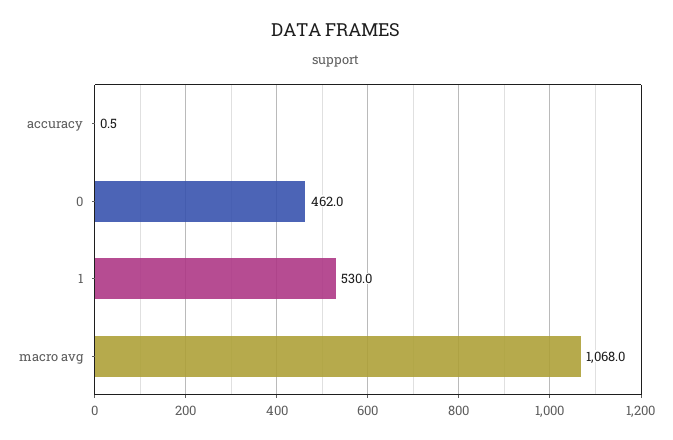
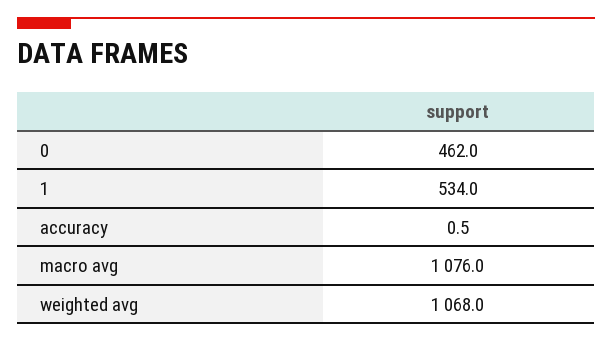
  {
    "accuracy": 0.5,
    "0": 462,
-   "1": 530,
+   "1": 534,
-   "macro avg": 1068
+   "macro avg": 1076,
+   "weighted avg": 1068
  }

